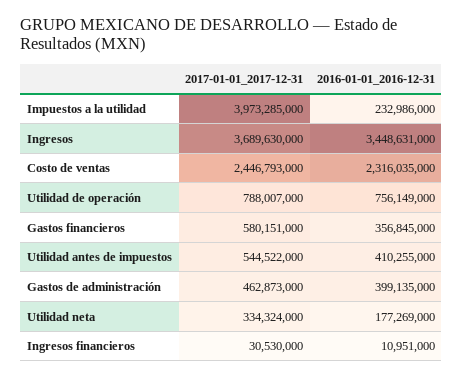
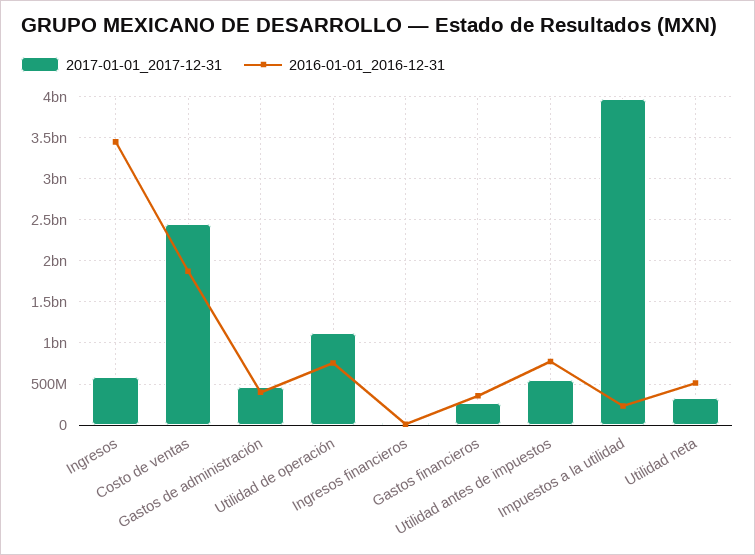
  {
    "2017-01-01_2017-12-31": {
      "Impuestos a la utilidad": 3973285000,
-     "Ingresos": 3689630000,
+     "Ingresos": 600000000,
      "Costo de ventas": 2446793000,
-     "Utilidad de operación": 788007000,
+     "Utilidad de operación": 1100000000,
-     "Gastos financieros": 580151000,
+     "Gastos financieros": 300000000,
      "Utilidad antes de impuestos": 544522000,
      "Gastos de administración": 462873000,
      "Utilidad neta": 334324000,
      "Ingresos financieros": 30530000
    },
    "2016-01-01_2016-12-31": {
      "Impuestos a la utilidad": 232986000,
      "Ingresos": 3448631000,
-     "Costo de ventas": 2316035000,
+     "Costo de ventas": 1900000000,
      "Utilidad de operación": 756149000,
      "Gastos financieros": 356845000,
-     "Utilidad antes de impuestos": 410255000,
+     "Utilidad antes de impuestos": 800000000,
      "Gastos de administración": 399135000,
-     "Utilidad neta": 177269000,
+     "Utilidad neta": 500000000,
      "Ingresos financieros": 10951000
    }
  }

